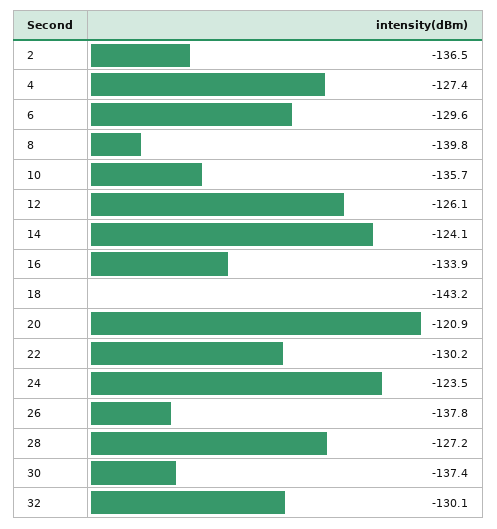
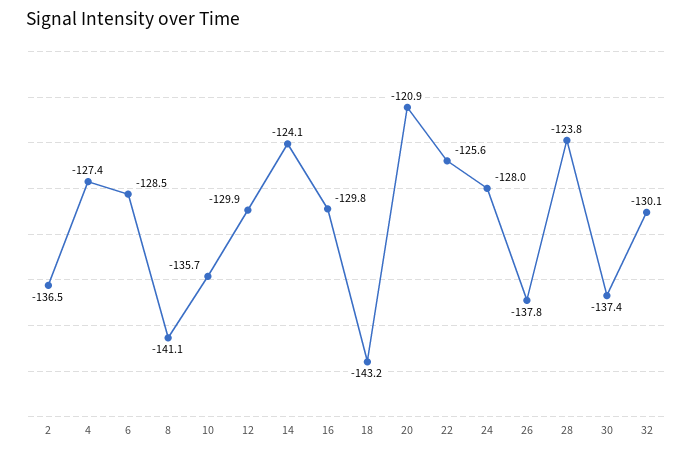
  {
    "2": -136.5,
    "4": -127.4,
-   "6": -129.6,
+   "6": -128.5,
-   "8": -139.8,
+   "8": -141.1,
    "10": -135.7,
-   "12": -126.1,
+   "12": -129.9,
    "14": -124.1,
-   "16": -133.9,
+   "16": -129.8,
    "18": -143.2,
    "20": -120.9,
-   "22": -130.2,
+   "22": -125.6,
-   "24": -123.5,
+   "24": -128,
    "26": -137.8,
-   "28": -127.2,
+   "28": -123.8,
    "30": -137.4,
    "32": -130.1
  }

